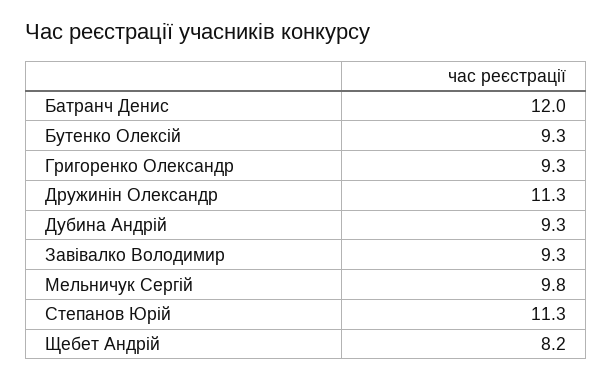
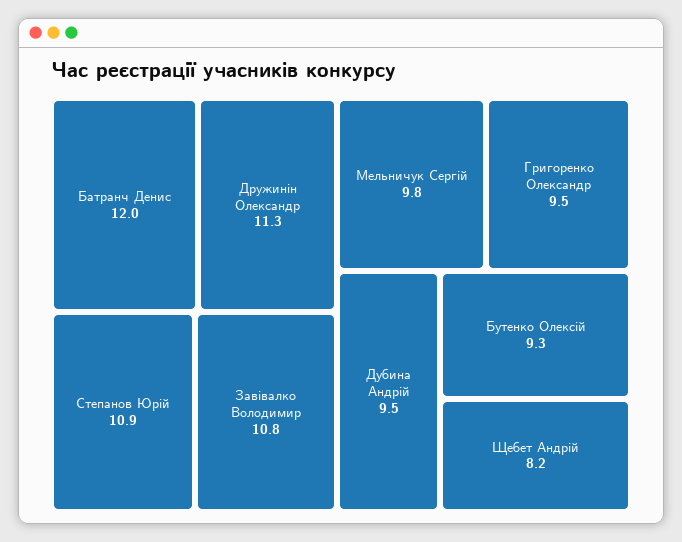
  {
    "Батранч Денис": 12,
    "Бутенко Олексій": 9.3,
-   "Григоренко Олександр": 9.3,
+   "Григоренко Олександр": 9.5,
    "Дружинін Олександр": 11.3,
-   "Дубина Андрій": 9.3,
+   "Дубина Андрій": 9.5,
-   "Завівалко Володимир": 9.3,
+   "Завівалко Володимир": 10.8,
    "Мельничук Сергій": 9.8,
-   "Степанов Юрій": 11.3,
+   "Степанов Юрій": 10.9,
    "Щебет Андрій": 8.2
  }

